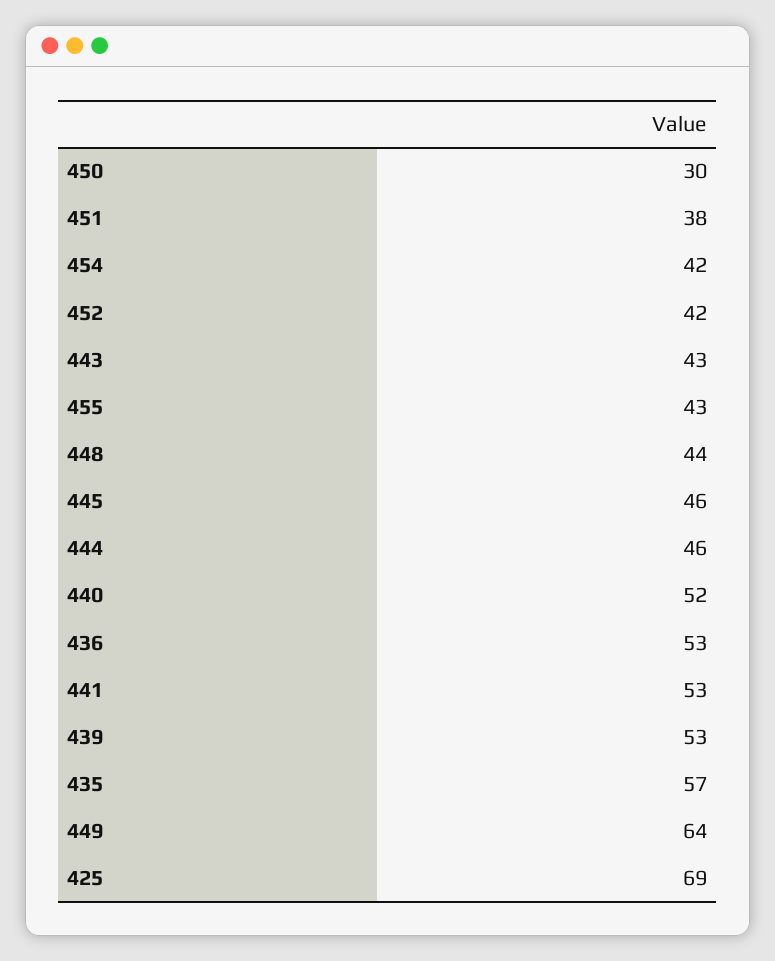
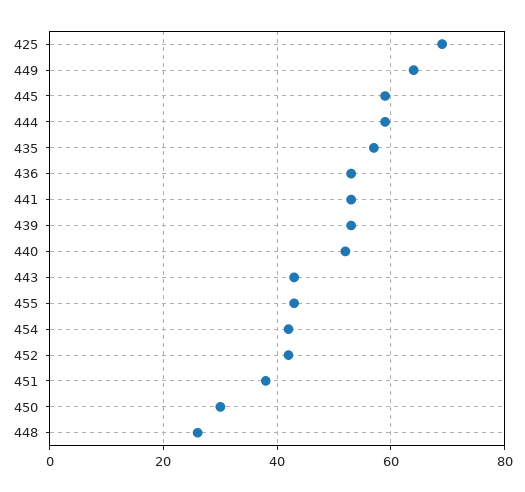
  {
    "450": 30,
    "451": 38,
    "454": 42,
    "452": 42,
    "443": 43,
    "455": 43,
-   "448": 44,
+   "448": 25,
-   "445": 46,
+   "445": 60,
-   "444": 46,
+   "444": 60,
    "440": 52,
    "436": 53,
    "441": 53,
    "439": 53,
    "435": 57,
    "449": 64,
    "425": 69
  }

